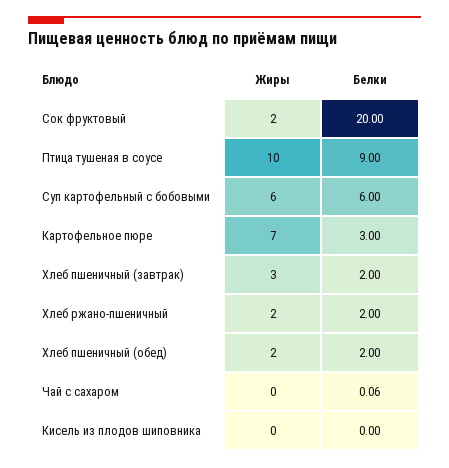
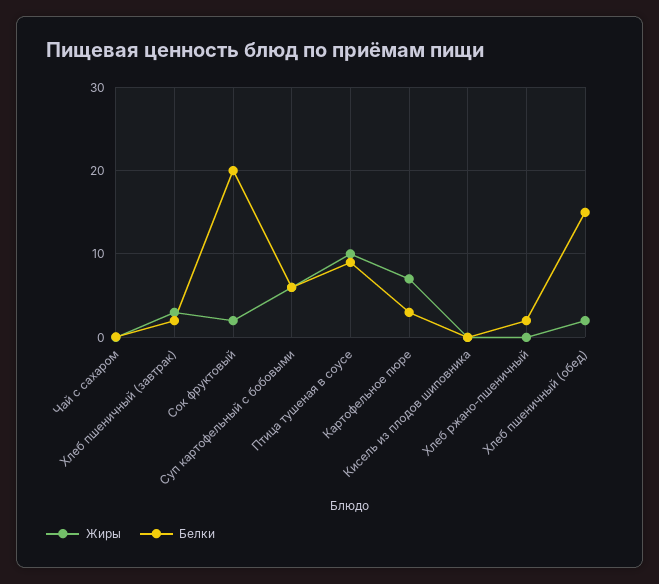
  {
    "Жиры": {
      "Сок фруктовый": 2,
      "Птица тушеная в соусе": 10,
      "Суп картофельный с бобовыми": 6,
      "Картофельное пюре": 7,
      "Хлеб пшеничный (завтрак)": 3,
-     "Хлеб ржано-пшеничный": 2,
+     "Хлеб ржано-пшеничный": 0,
      "Хлеб пшеничный (обед)": 2,
      "Чай с сахаром": 0,
      "Кисель из плодов шиповника": 0
    },
    "Белки": {
      "Сок фруктовый": 20,
      "Птица тушеная в соусе": 9,
      "Суп картофельный с бобовыми": 6,
      "Картофельное пюре": 3,
      "Хлеб пшеничный (завтрак)": 2,
      "Хлеб ржано-пшеничный": 2,
-     "Хлеб пшеничный (обед)": 2,
+     "Хлеб пшеничный (обед)": 15,
      "Чай с сахаром": 0.06,
      "Кисель из плодов шиповника": 0
    }
  }

